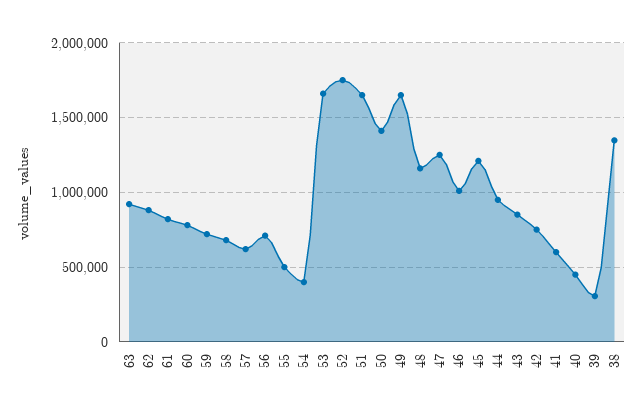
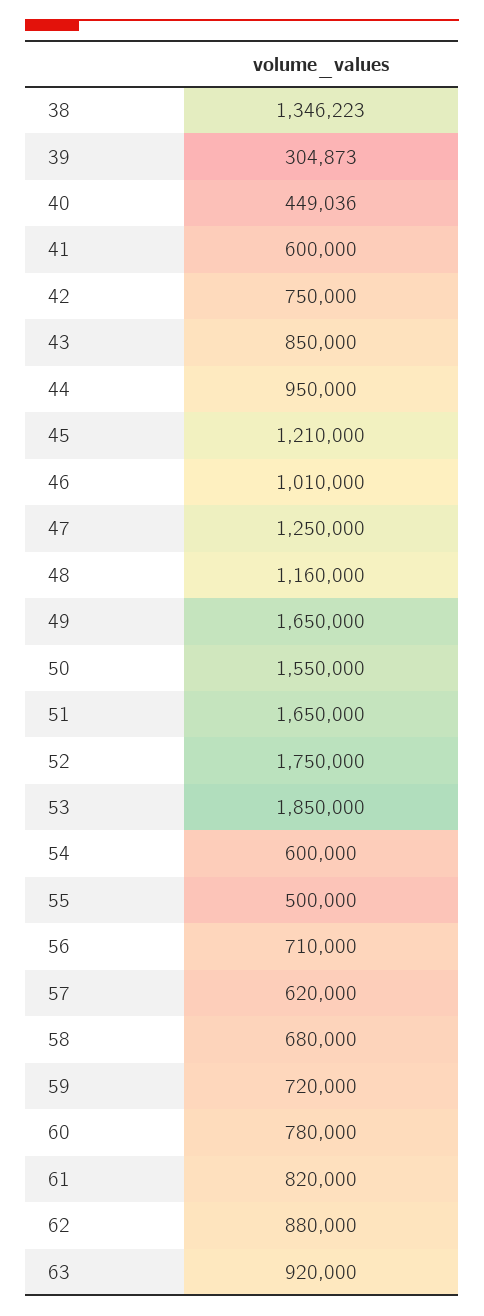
  {
    "63": 920000,
    "62": 880000,
    "61": 820000,
    "60": 780000,
    "59": 720000,
    "58": 680000,
    "57": 620000,
    "56": 710000,
    "55": 500000,
-   "54": 400000,
+   "54": 600000,
-   "53": 1650000,
+   "53": 1850000,
    "52": 1750000,
    "51": 1650000,
-   "50": 1400000,
+   "50": 1550000,
    "49": 1650000,
    "48": 1160000,
    "47": 1250000,
    "46": 1010000,
    "45": 1210000,
    "44": 950000,
    "43": 850000,
    "42": 750000,
    "41": 600000,
    "40": 449036,
    "39": 304873,
    "38": 1346223
  }

